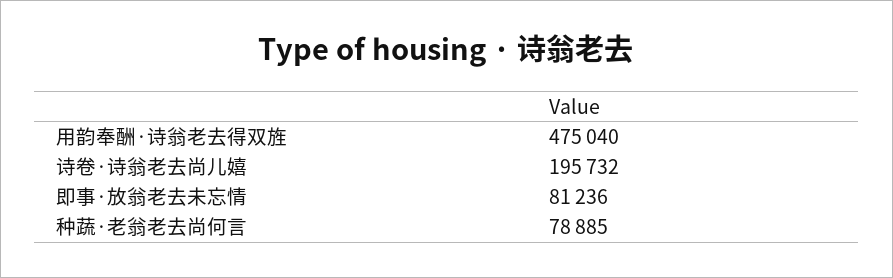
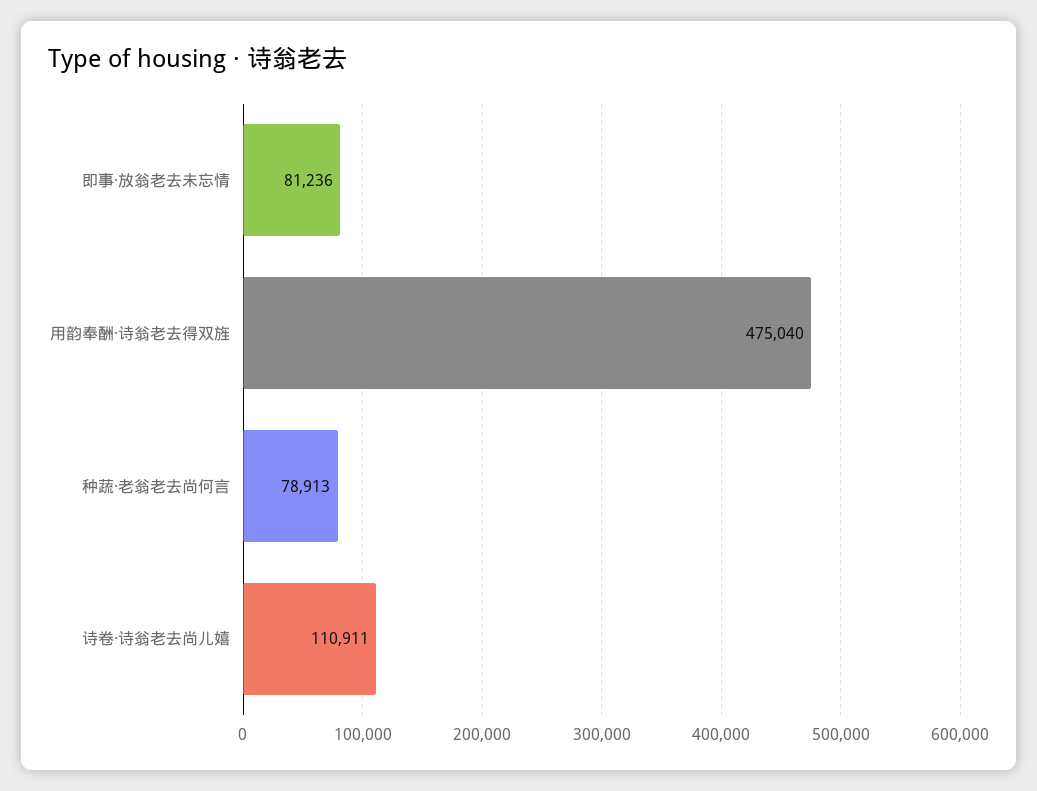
  {
    "用韵奉酬·诗翁老去得双旌": 475040,
-   "诗卷·诗翁老去尚儿嬉": 195732,
+   "诗卷·诗翁老去尚儿嬉": 110911,
    "即事·放翁老去未忘情": 81236,
-   "种蔬·老翁老去尚何言": 78885
+   "种蔬·老翁老去尚何言": 78913
  }

